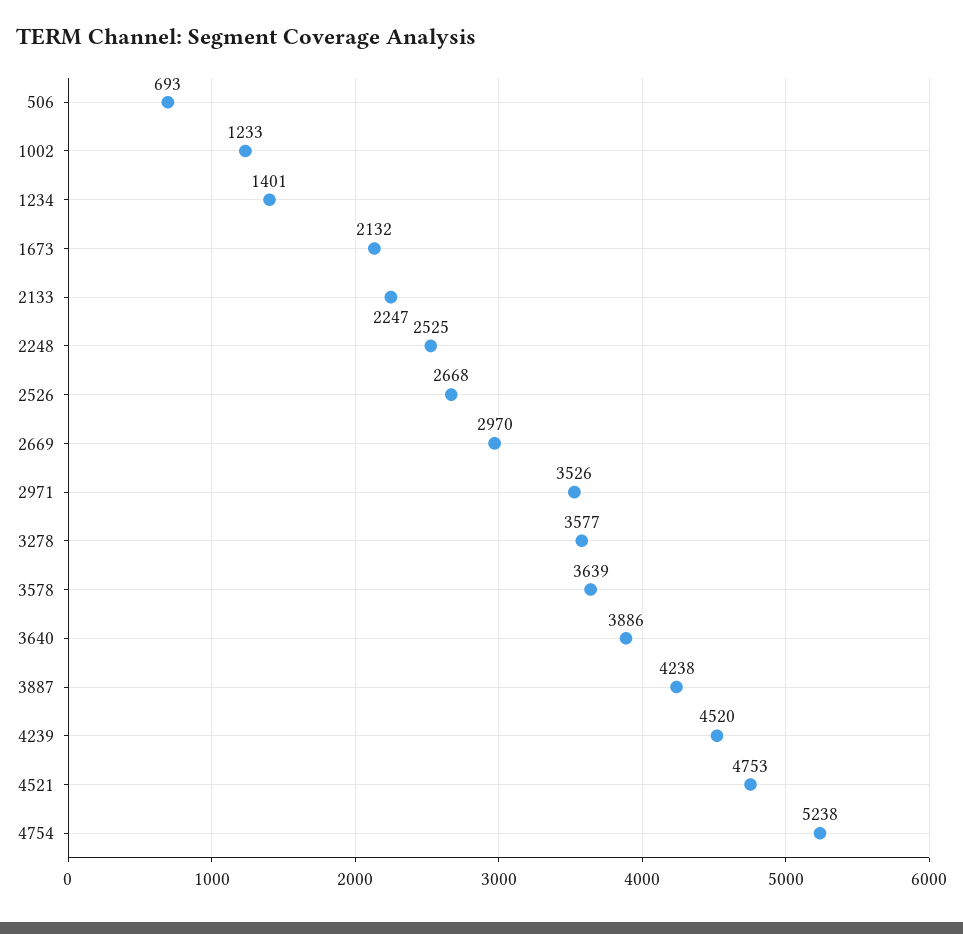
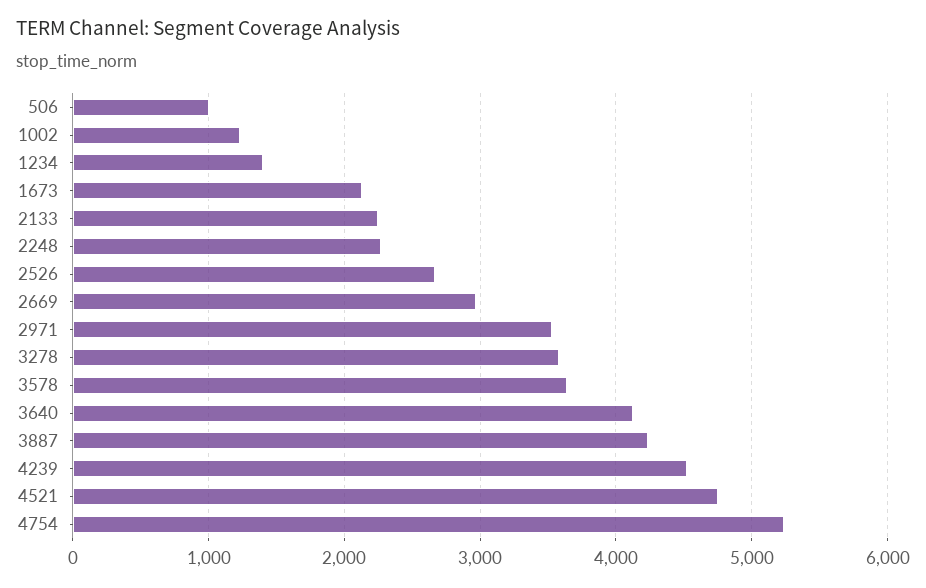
  {
-   "506": 693,
+   "506": 1000,
    "1002": 1233,
    "1234": 1401,
    "1673": 2132,
    "2133": 2247,
-   "2248": 2525,
+   "2248": 2300,
    "2526": 2668,
    "2669": 2970,
    "2971": 3526,
    "3278": 3577,
    "3578": 3639,
-   "3640": 3886,
+   "3640": 4100,
    "3887": 4238,
    "4239": 4520,
    "4521": 4753,
    "4754": 5238
  }

